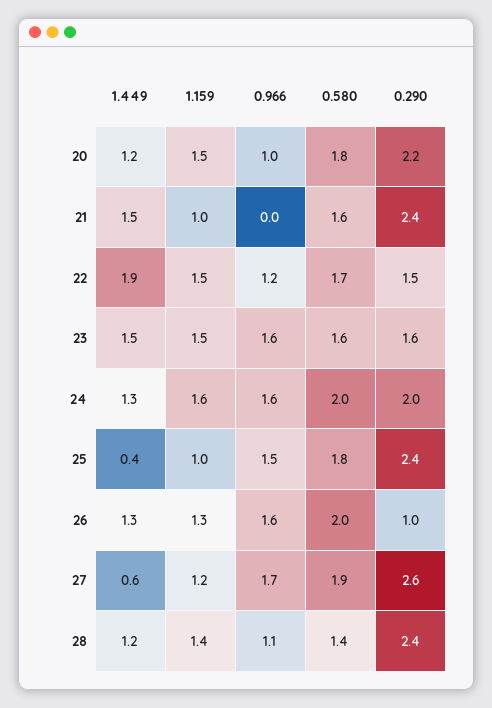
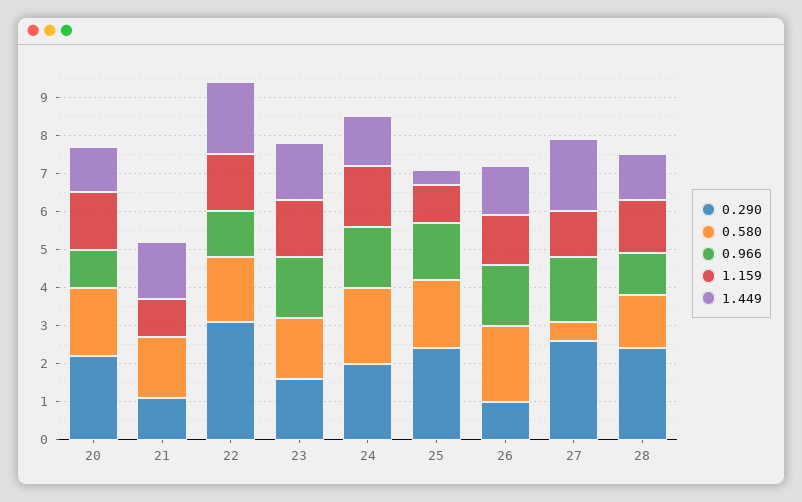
  {
    "1.449": {
      "20": 1.2,
      "21": 1.5,
      "22": 1.9,
      "23": 1.5,
      "24": 1.3,
      "25": 0.4,
      "26": 1.3,
-     "27": 0.6,
+     "27": 2,
      "28": 1.2
    },
    "1.159": {
      "20": 1.5,
      "21": 1,
      "22": 1.5,
      "23": 1.5,
      "24": 1.6,
      "25": 1,
      "26": 1.3,
      "27": 1.2,
      "28": 1.4
    },
    "0.966": {
      "20": 1,
      "21": 0,
      "22": 1.2,
      "23": 1.6,
      "24": 1.6,
      "25": 1.5,
      "26": 1.6,
      "27": 1.7,
      "28": 1.1
    },
    "0.580": {
      "20": 1.8,
      "21": 1.6,
      "22": 1.7,
      "23": 1.6,
      "24": 2,
      "25": 1.8,
      "26": 2,
-     "27": 1.9,
+     "27": 0.5,
      "28": 1.4
    },
    "0.290": {
      "20": 2.2,
-     "21": 2.4,
+     "21": 1,
-     "22": 1.5,
+     "22": 3,
      "23": 1.6,
      "24": 2,
      "25": 2.4,
      "26": 1,
      "27": 2.6,
      "28": 2.4
    }
  }

